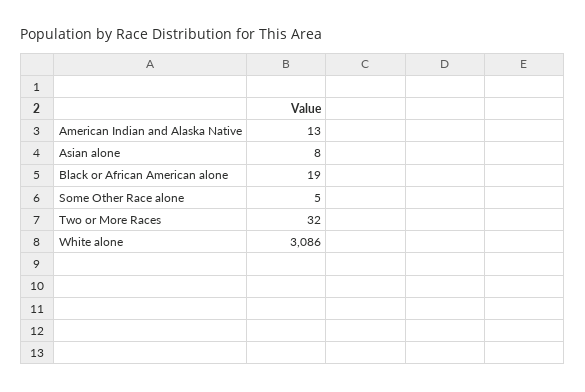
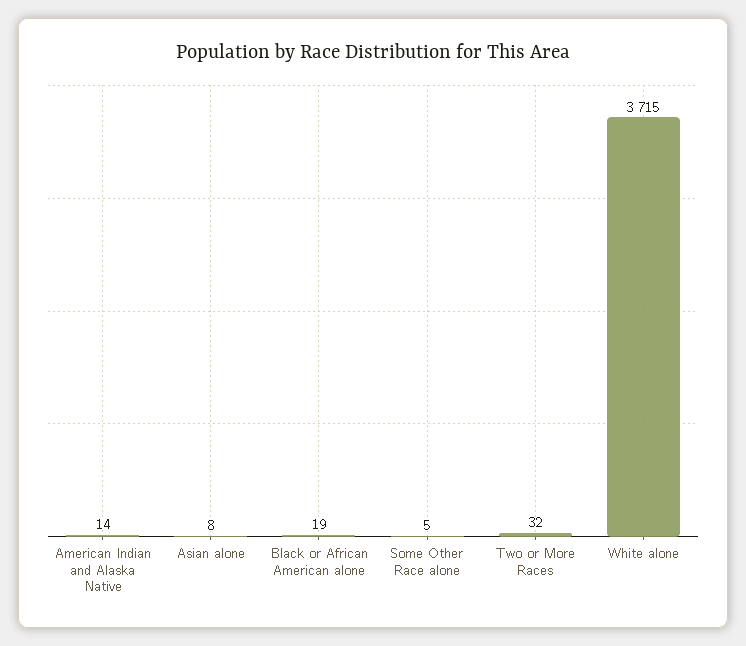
  {
-   "American Indian and Alaska Native": 13,
+   "American Indian and Alaska Native": 14,
    "Asian alone": 8,
    "Black or African American alone": 19,
    "Some Other Race alone": 5,
    "Two or More Races": 32,
-   "White alone": 3086
+   "White alone": 3715
  }

